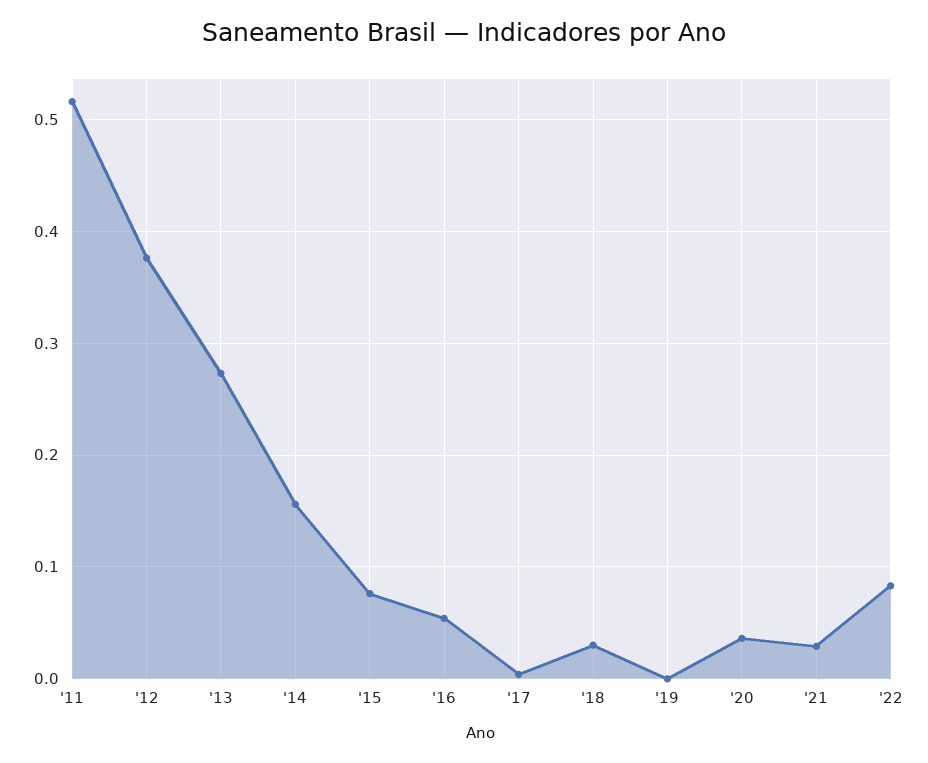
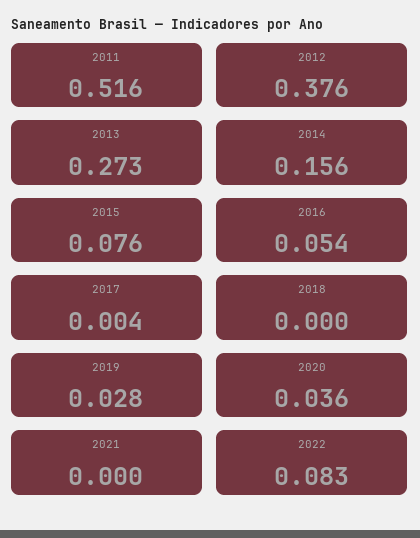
  {
    "'11": 0.516,
    "'12": 0.376,
    "'13": 0.273,
    "'14": 0.156,
    "'15": 0.076,
    "'16": 0.054,
    "'17": 0.004,
-   "'18": 0.03,
+   "'18": 0,
-   "'19": 0,
+   "'19": 0.028,
    "'20": 0.036,
-   "'21": 0.03,
+   "'21": 0,
    "'22": 0.083
  }

